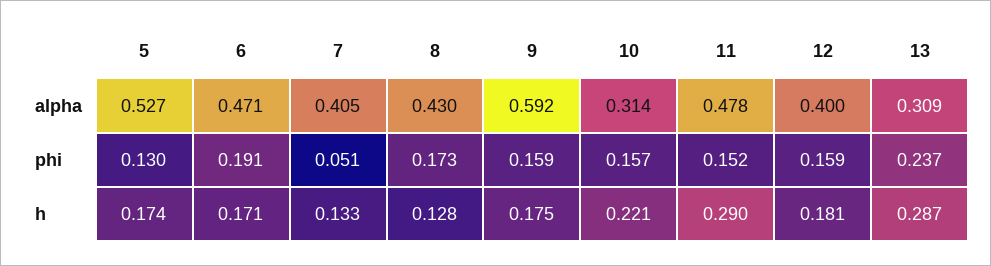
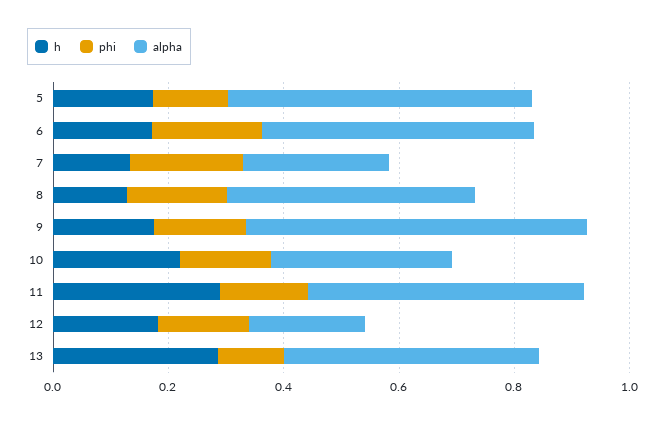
  {
    "alpha": {
      "5": 0.527,
      "6": 0.471,
-     "7": 0.405,
+     "7": 0.25,
      "8": 0.43,
      "9": 0.592,
      "10": 0.314,
      "11": 0.478,
-     "12": 0.4,
+     "12": 0.2,
-     "13": 0.309
+     "13": 0.45
    },
    "phi": {
      "5": 0.13,
      "6": 0.191,
-     "7": 0.051,
+     "7": 0.2,
      "8": 0.173,
      "9": 0.159,
      "10": 0.157,
      "11": 0.152,
      "12": 0.159,
-     "13": 0.237
+     "13": 0.1
    },
    "h": {
      "5": 0.174,
      "6": 0.171,
      "7": 0.133,
      "8": 0.128,
      "9": 0.175,
      "10": 0.221,
      "11": 0.29,
      "12": 0.181,
      "13": 0.287
    }
  }

